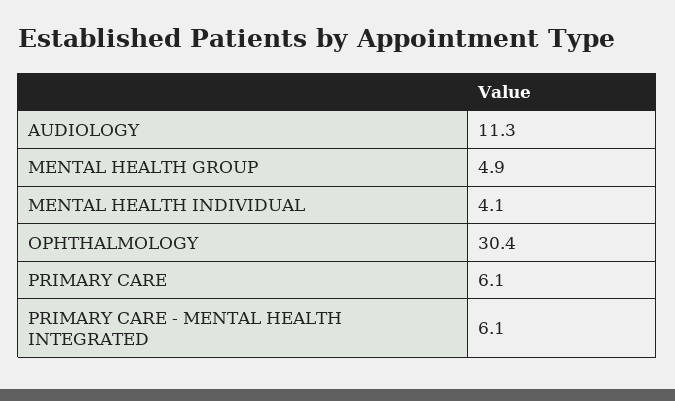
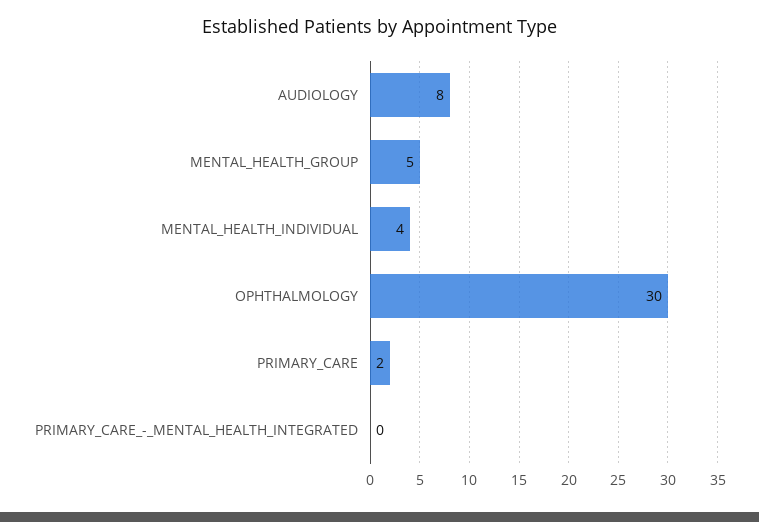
  {
-   "AUDIOLOGY": 11.3,
+   "AUDIOLOGY": 8,
    "MENTAL HEALTH GROUP": 4.9,
    "MENTAL HEALTH INDIVIDUAL": 4.1,
    "OPHTHALMOLOGY": 30.4,
-   "PRIMARY CARE": 6.1,
+   "PRIMARY CARE": 2,
-   "PRIMARY CARE - MENTAL HEALTH INTEGRATED": 6.1
+   "PRIMARY CARE - MENTAL HEALTH INTEGRATED": 0
  }

